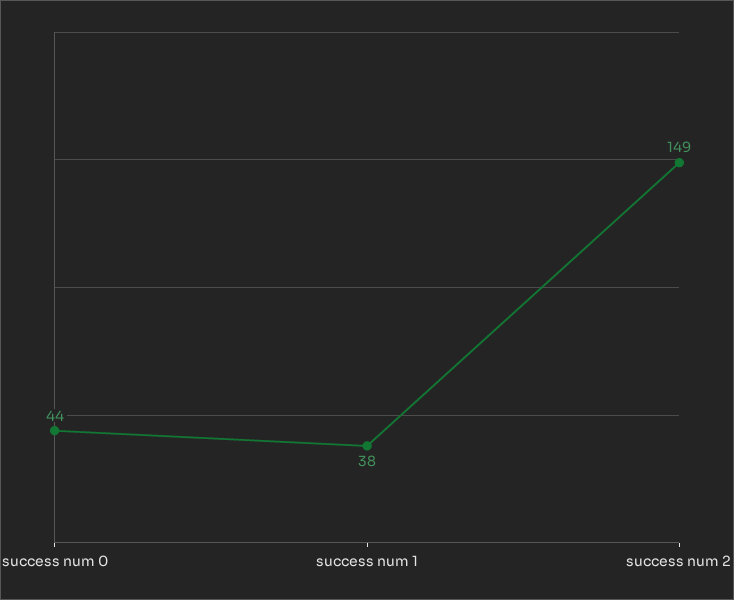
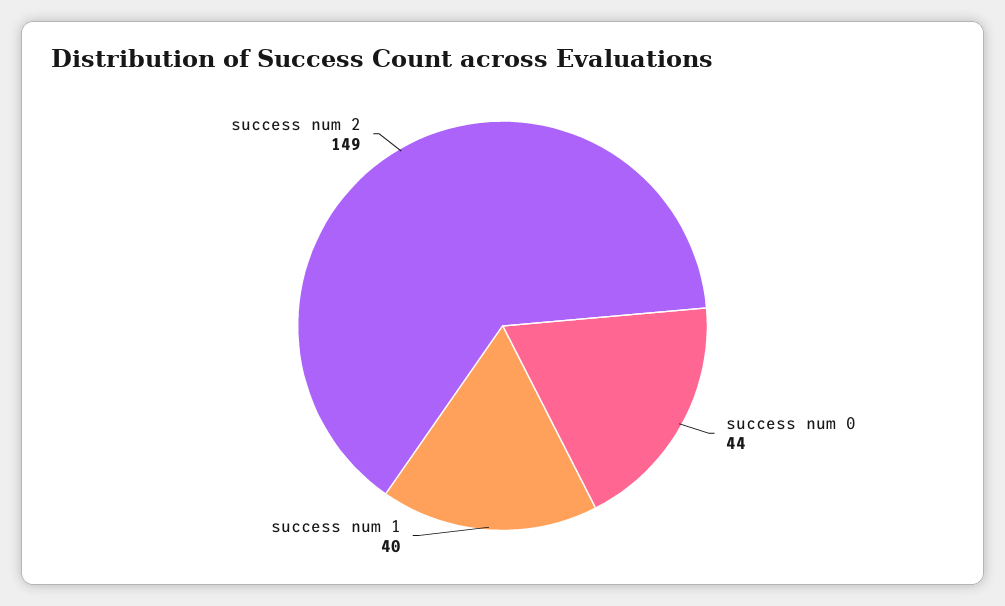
  {
    "success num 0": 44,
-   "success num 1": 38,
+   "success num 1": 40,
    "success num 2": 149
  }

